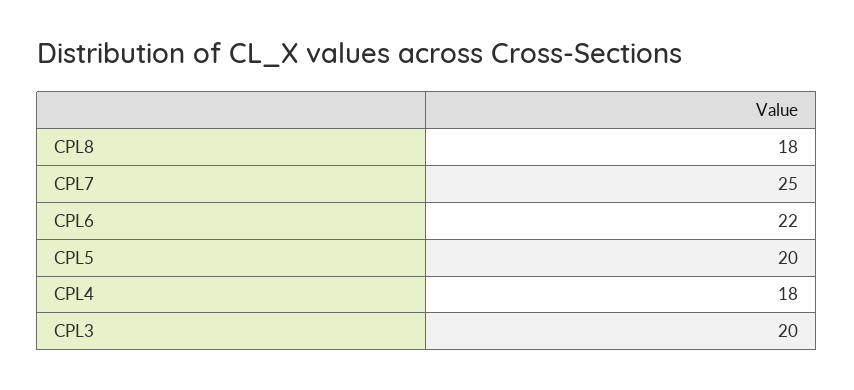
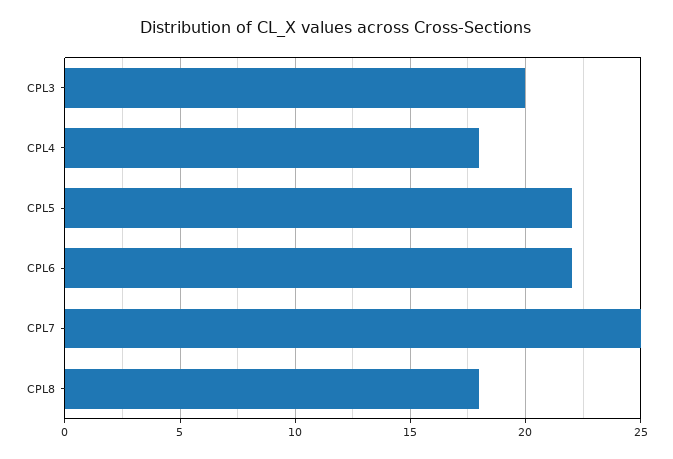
  {
    "CPL8": 18,
    "CPL7": 25,
    "CPL6": 22,
-   "CPL5": 20,
+   "CPL5": 22,
    "CPL4": 18,
    "CPL3": 20
  }

